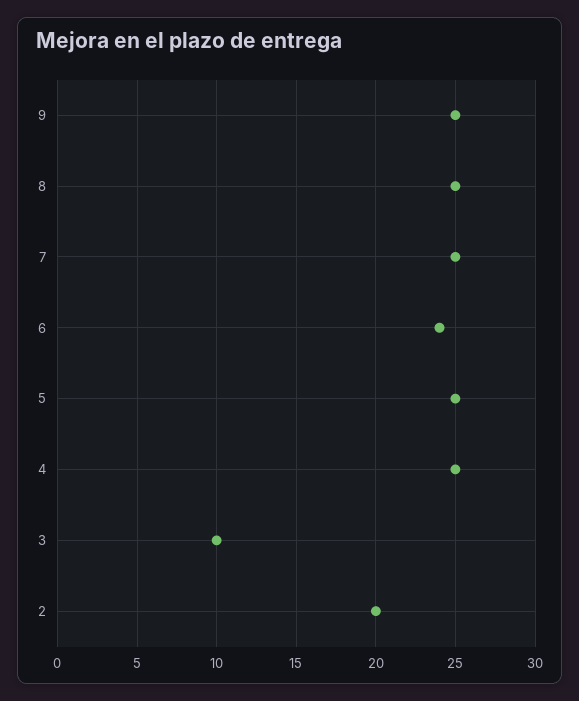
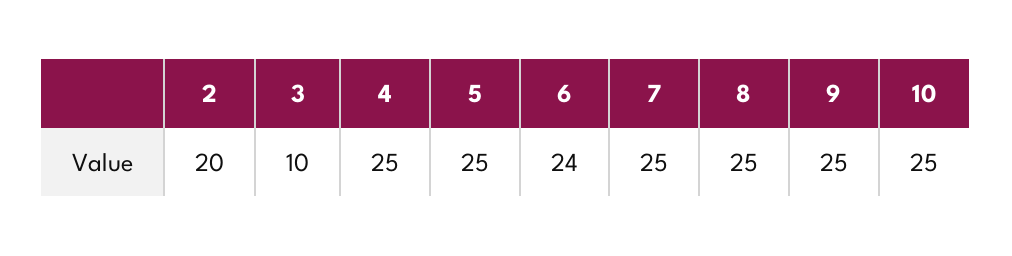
  {
    "9": 25,
    "8": 25,
    "7": 25,
    "6": 24,
    "5": 25,
    "4": 25,
    "3": 10,
-   "2": 20
+   "2": 20,
+   "10": 25
  }

